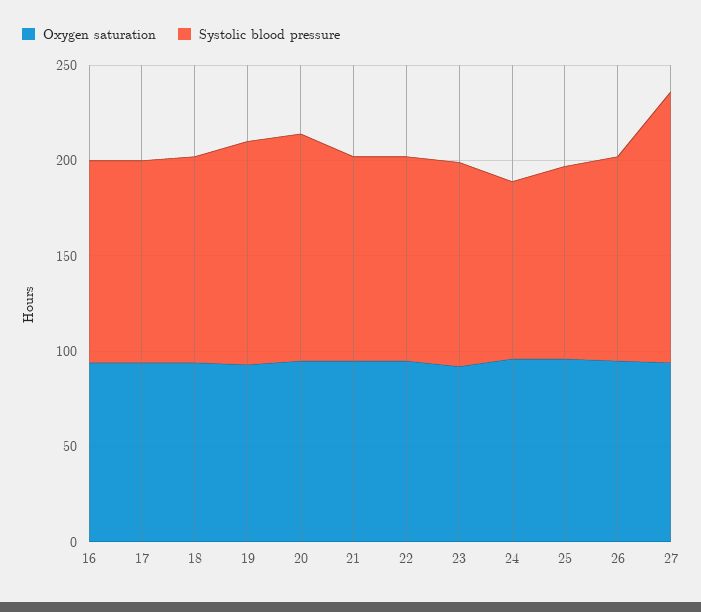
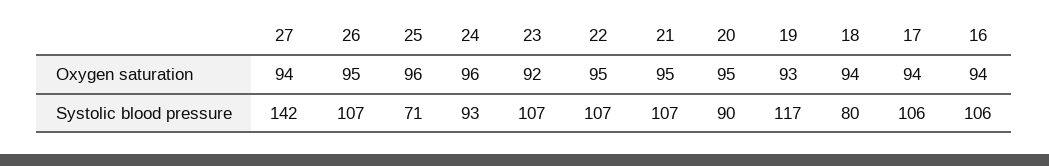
  {
    "Oxygen saturation": {
      "16": 94,
      "17": 94,
      "18": 94,
      "19": 93,
      "20": 95,
      "21": 95,
      "22": 95,
      "23": 92,
      "24": 96,
      "25": 96,
      "26": 95,
      "27": 94
    },
    "Systolic blood pressure": {
      "16": 106,
      "17": 106,
-     "18": 110,
+     "18": 80,
      "19": 117,
-     "20": 120,
+     "20": 90,
      "21": 107,
      "22": 107,
      "23": 107,
      "24": 93,
-     "25": 100,
+     "25": 71,
      "26": 107,
      "27": 142
    }
  }

